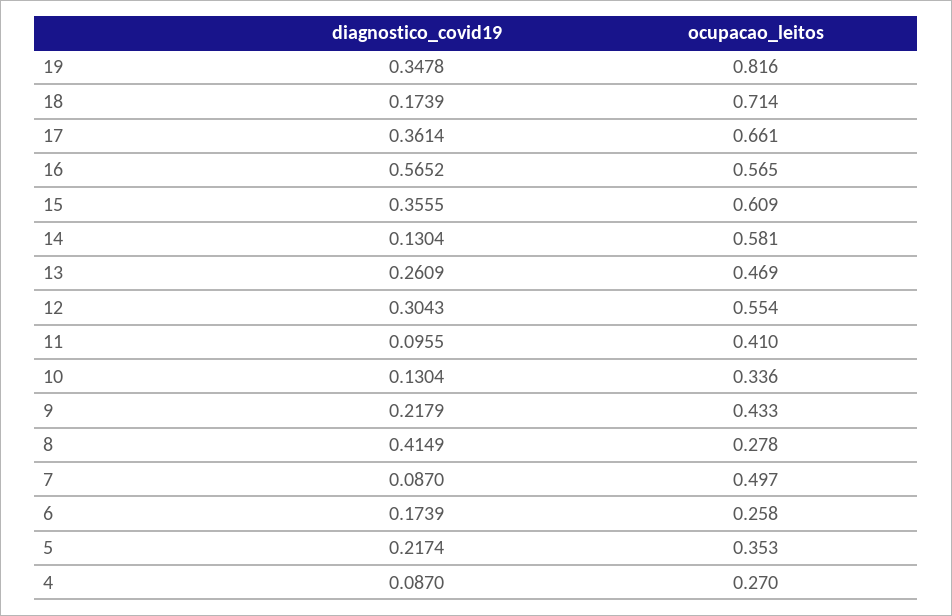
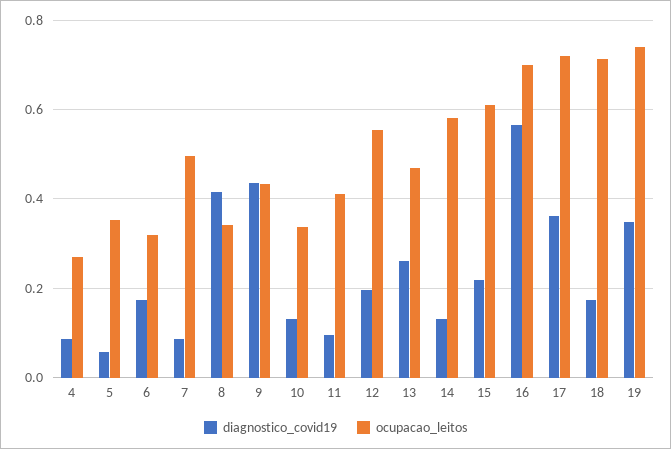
  {
    "diagnostico_covid19": {
      "19": 0.3478,
      "18": 0.1739,
      "17": 0.3614,
      "16": 0.5652,
-     "15": 0.3555,
+     "15": 0.22,
      "14": 0.1304,
      "13": 0.2609,
-     "12": 0.3043,
+     "12": 0.2,
      "11": 0.0955,
      "10": 0.1304,
-     "9": 0.2179,
+     "9": 0.44,
      "8": 0.4149,
      "7": 0.087,
      "6": 0.1739,
-     "5": 0.2174,
+     "5": 0.06,
      "4": 0.087
    },
    "ocupacao_leitos": {
-     "19": 0.816,
+     "19": 0.74,
      "18": 0.714,
-     "17": 0.661,
+     "17": 0.72,
-     "16": 0.565,
+     "16": 0.7,
      "15": 0.609,
      "14": 0.581,
      "13": 0.469,
      "12": 0.554,
      "11": 0.41,
      "10": 0.336,
      "9": 0.433,
-     "8": 0.278,
+     "8": 0.34,
      "7": 0.497,
-     "6": 0.258,
+     "6": 0.32,
      "5": 0.353,
      "4": 0.27
    }
  }

